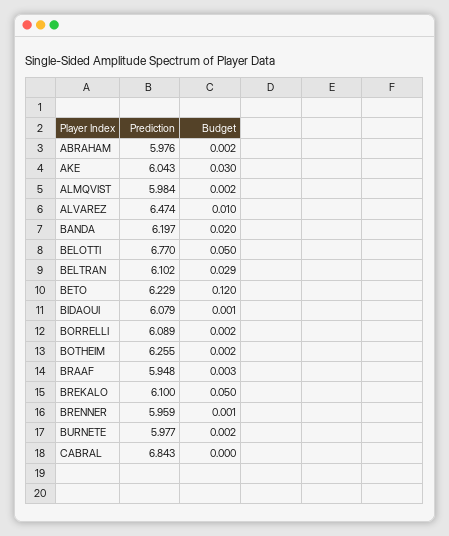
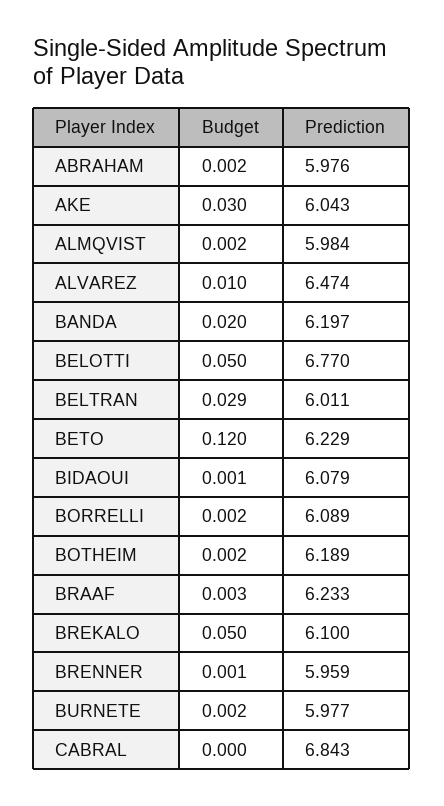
  {
    "Prediction": {
      "ABRAHAM": 5.976,
      "AKE": 6.043,
      "ALMQVIST": 5.984,
      "ALVAREZ": 6.474,
      "BANDA": 6.197,
      "BELOTTI": 6.77,
-     "BELTRAN": 6.102,
+     "BELTRAN": 6.011,
      "BETO": 6.229,
      "BIDAOUI": 6.079,
      "BORRELLI": 6.089,
-     "BOTHEIM": 6.255,
+     "BOTHEIM": 6.189,
-     "BRAAF": 5.948,
+     "BRAAF": 6.233,
      "BREKALO": 6.1,
      "BRENNER": 5.959,
      "BURNETE": 5.977,
      "CABRAL": 6.843
    },
    "Budget": {
      "ABRAHAM": 0.002,
      "AKE": 0.03,
      "ALMQVIST": 0.002,
      "ALVAREZ": 0.01,
      "BANDA": 0.02,
      "BELOTTI": 0.05,
      "BELTRAN": 0.029,
      "BETO": 0.12,
      "BIDAOUI": 0.001,
      "BORRELLI": 0.002,
      "BOTHEIM": 0.002,
      "BRAAF": 0.003,
      "BREKALO": 0.05,
      "BRENNER": 0.001,
      "BURNETE": 0.002,
      "CABRAL": 0
    }
  }

